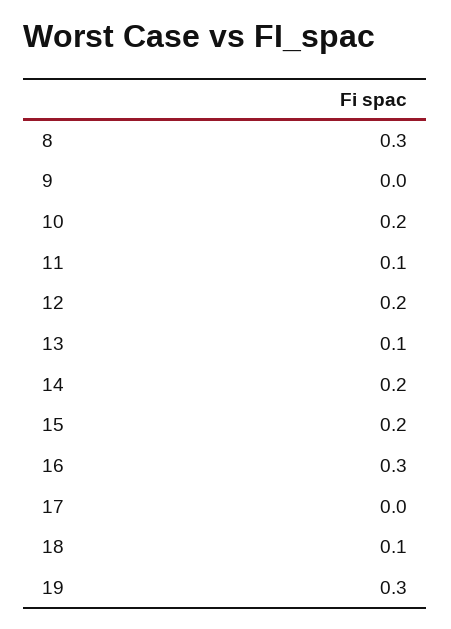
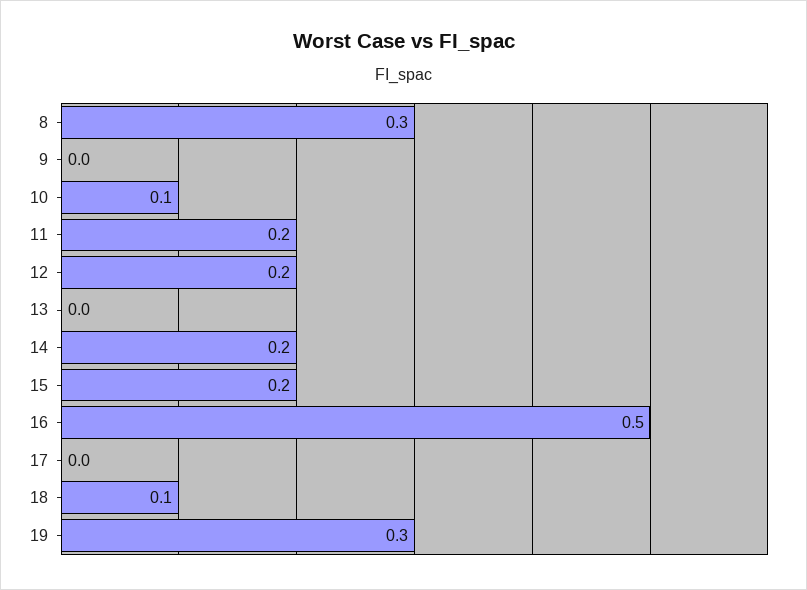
  {
    "8": 0.3,
    "9": 0,
-   "10": 0.2,
+   "10": 0.1,
-   "11": 0.1,
+   "11": 0.2,
    "12": 0.2,
-   "13": 0.1,
+   "13": 0,
    "14": 0.2,
    "15": 0.2,
-   "16": 0.3,
+   "16": 0.5,
    "17": 0,
    "18": 0.1,
    "19": 0.3
  }

